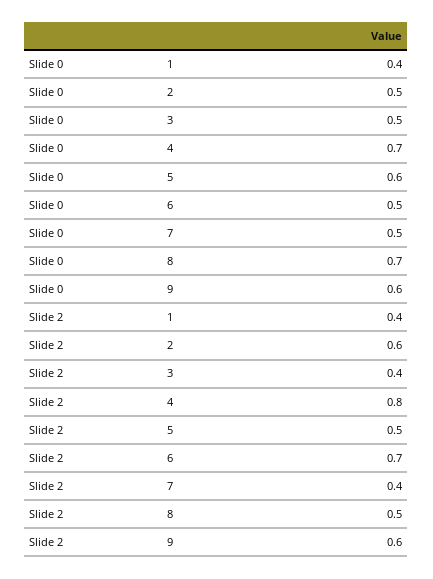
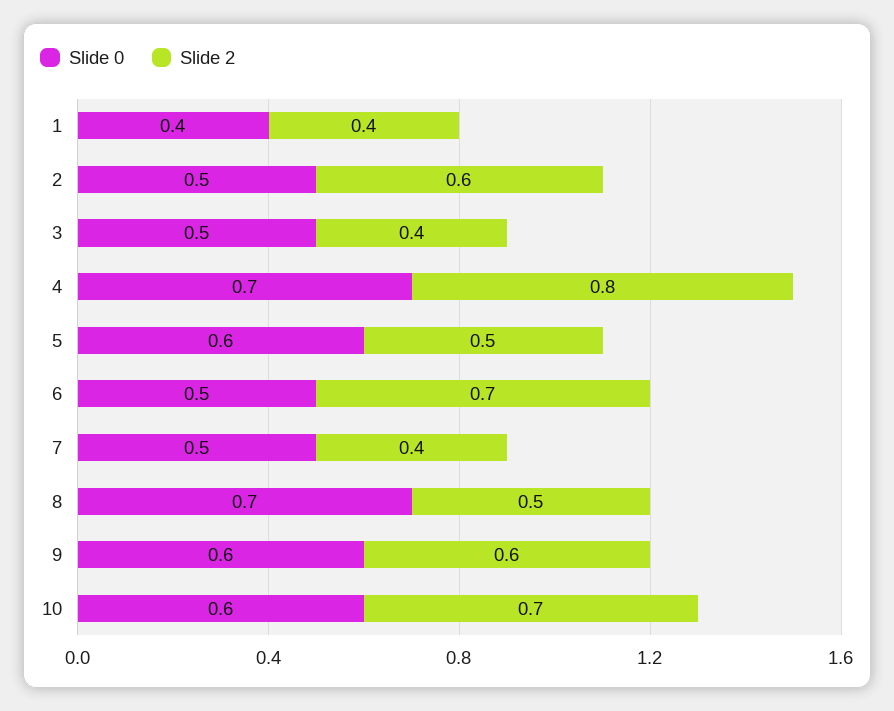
  {
    "Slide 0": {
      "1": 0.4,
      "2": 0.5,
      "3": 0.5,
      "4": 0.7,
      "5": 0.6,
      "6": 0.5,
      "7": 0.5,
      "8": 0.7,
-     "9": 0.6
+     "9": 0.6,
+     "10": 0.6
    },
    "Slide 2": {
      "1": 0.4,
      "2": 0.6,
      "3": 0.4,
      "4": 0.8,
      "5": 0.5,
      "6": 0.7,
      "7": 0.4,
      "8": 0.5,
-     "9": 0.6
+     "9": 0.6,
+     "10": 0.7
    }
  }

